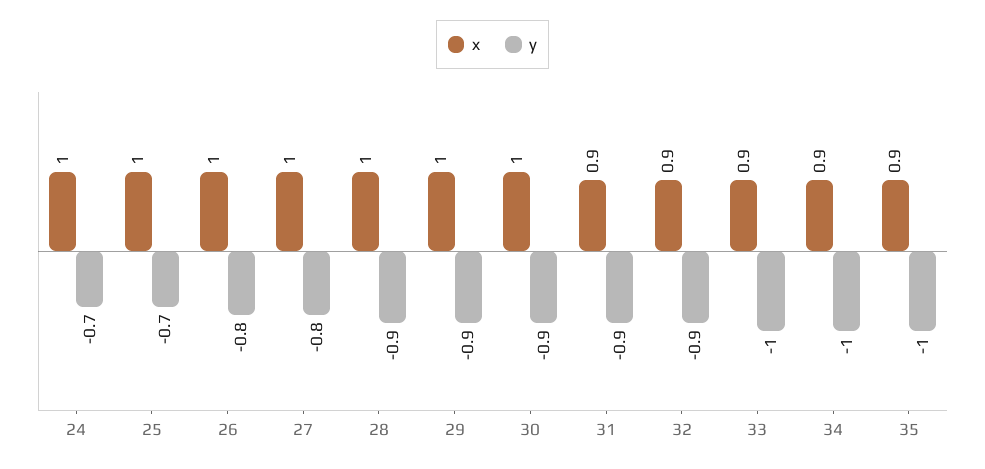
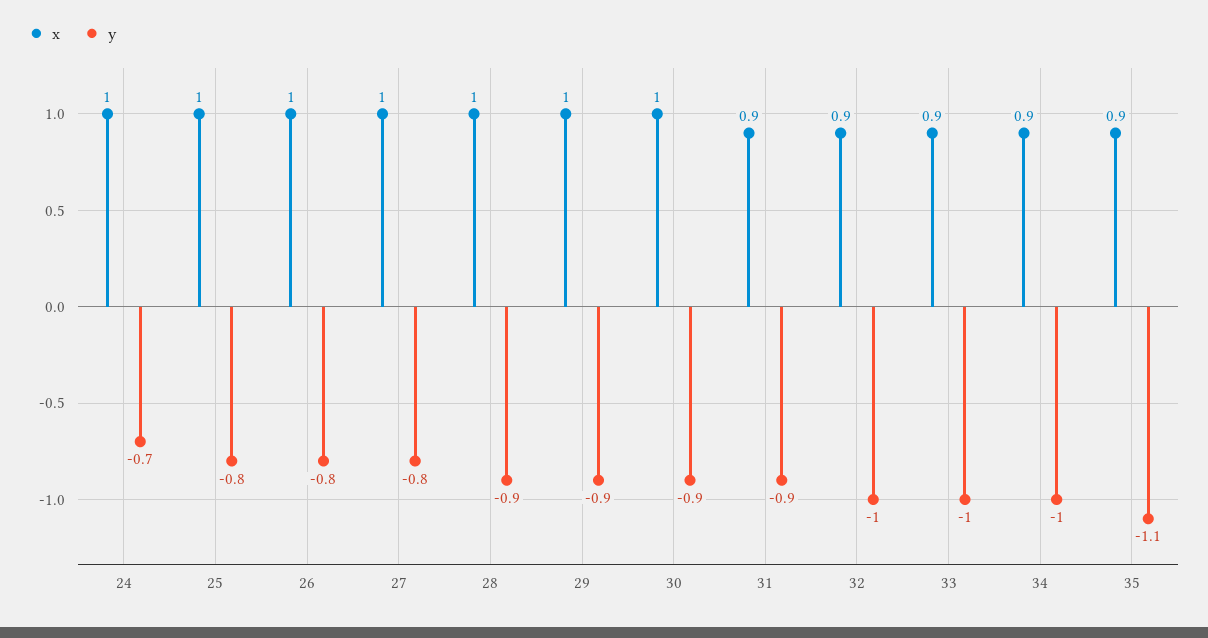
  {
    "x": {
      "24": 1,
      "25": 1,
      "26": 1,
      "27": 1,
      "28": 1,
      "29": 1,
      "30": 1,
      "31": 0.9,
      "32": 0.9,
      "33": 0.9,
      "34": 0.9,
      "35": 0.9
    },
    "y": {
      "24": -0.7,
-     "25": -0.7,
+     "25": -0.8,
      "26": -0.8,
      "27": -0.8,
      "28": -0.9,
      "29": -0.9,
      "30": -0.9,
      "31": -0.9,
-     "32": -0.9,
+     "32": -1,
      "33": -1,
      "34": -1,
-     "35": -1
+     "35": -1.1
    }
  }

